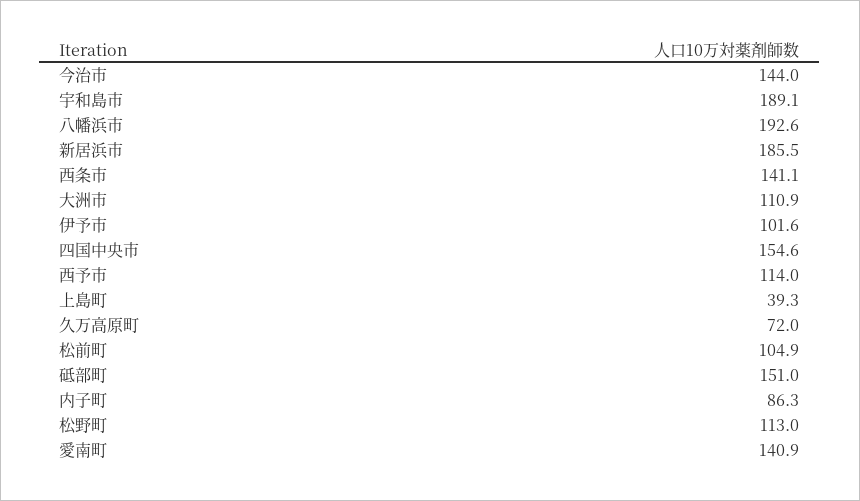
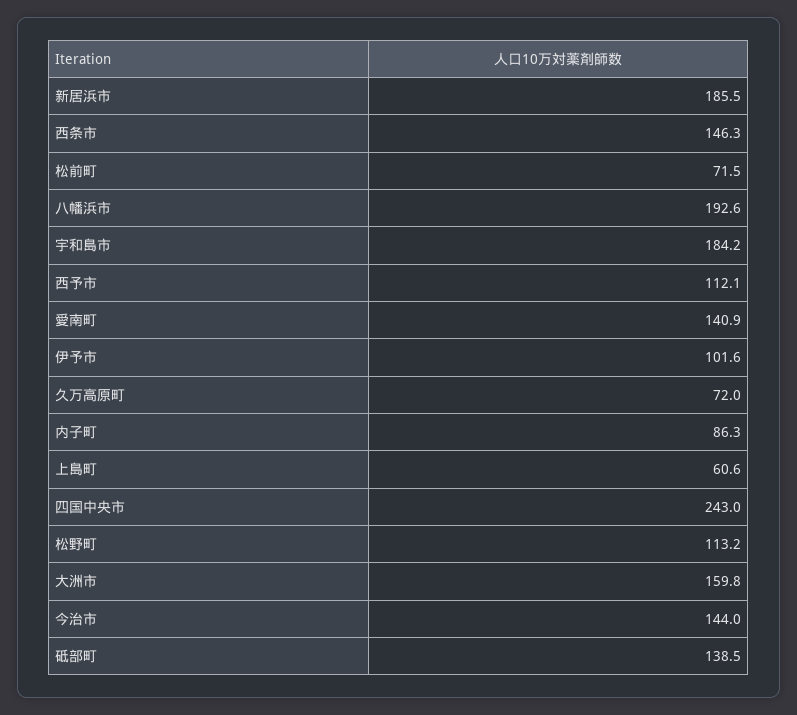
  {
    "今治市": 144,
-   "宇和島市": 189.1,
+   "宇和島市": 184.2,
    "八幡浜市": 192.6,
    "新居浜市": 185.5,
-   "西条市": 141.1,
+   "西条市": 146.3,
-   "大洲市": 110.9,
+   "大洲市": 159.8,
    "伊予市": 101.6,
-   "四国中央市": 154.6,
+   "四国中央市": 243,
-   "西予市": 114,
+   "西予市": 112.1,
-   "上島町": 39.3,
+   "上島町": 60.6,
    "久万高原町": 72,
-   "松前町": 104.9,
+   "松前町": 71.5,
-   "砥部町": 151,
+   "砥部町": 138.5,
    "内子町": 86.3,
-   "松野町": 113,
+   "松野町": 113.2,
    "愛南町": 140.9
  }

